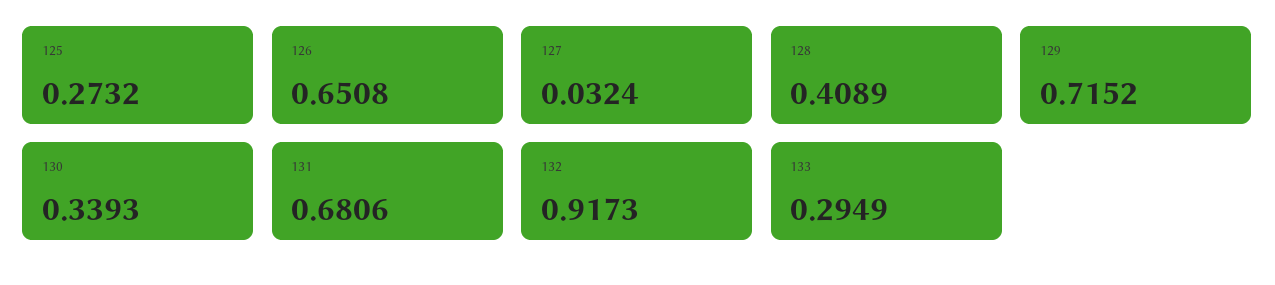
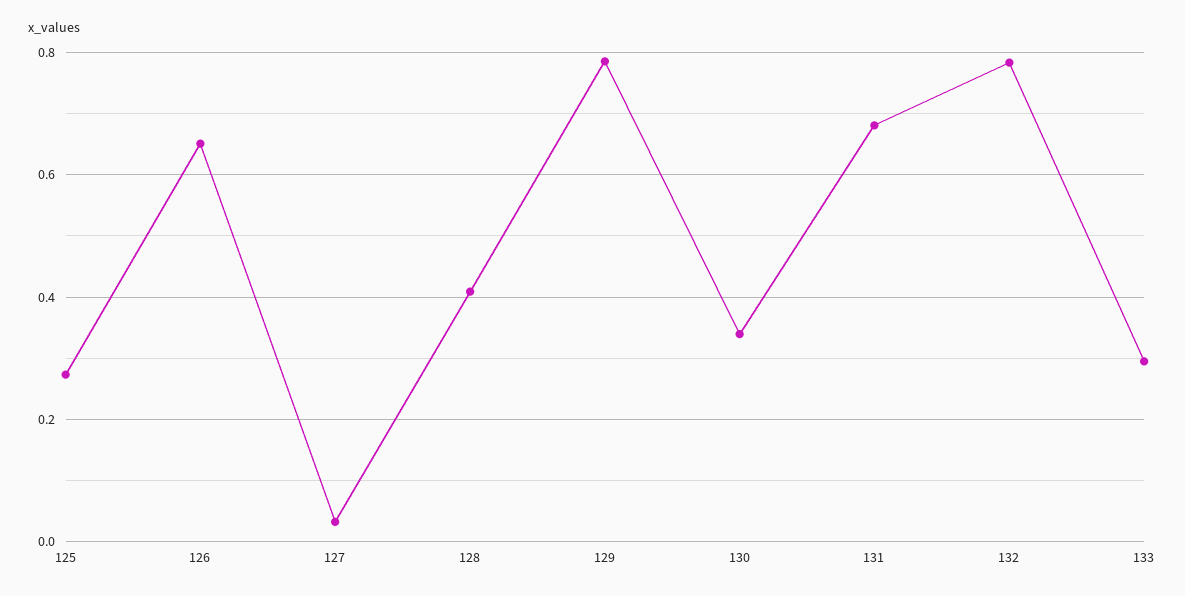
  {
    "125": 0.2732,
    "126": 0.6508,
    "127": 0.0324,
    "128": 0.4089,
-   "129": 0.7152,
+   "129": 0.78,
    "130": 0.3393,
    "131": 0.6806,
-   "132": 0.9173,
+   "132": 0.78,
    "133": 0.2949
  }

